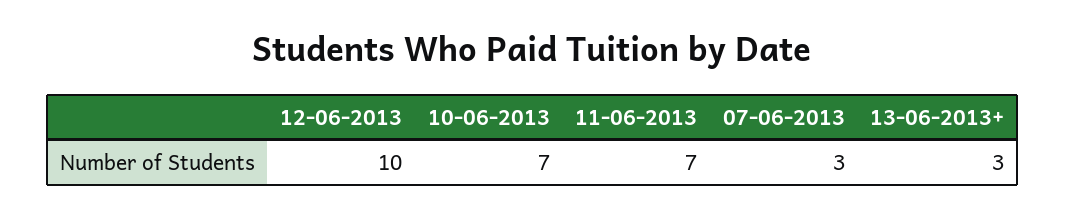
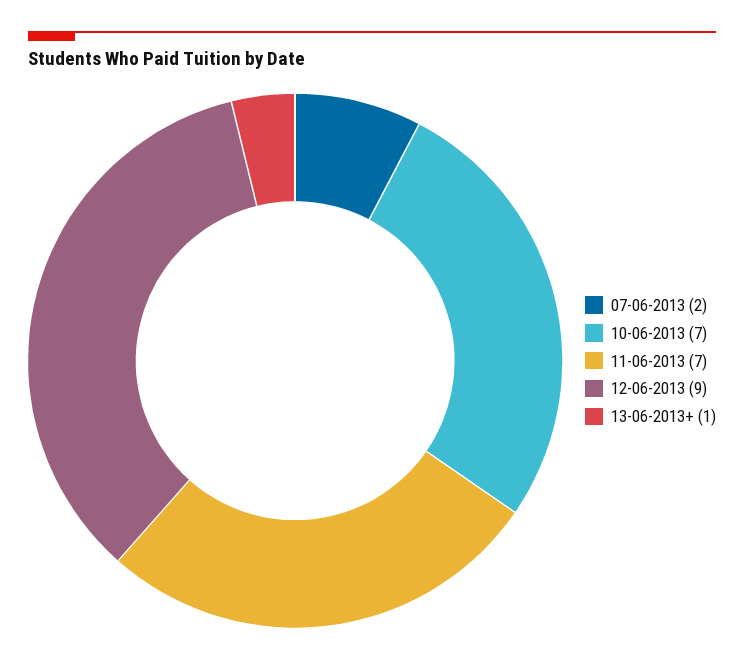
  {
-   "12-06-2013": 10,
+   "12-06-2013": 9,
    "10-06-2013": 7,
    "11-06-2013": 7,
-   "07-06-2013": 3,
+   "07-06-2013": 2,
-   "13-06-2013+": 3
+   "13-06-2013+": 1
  }

